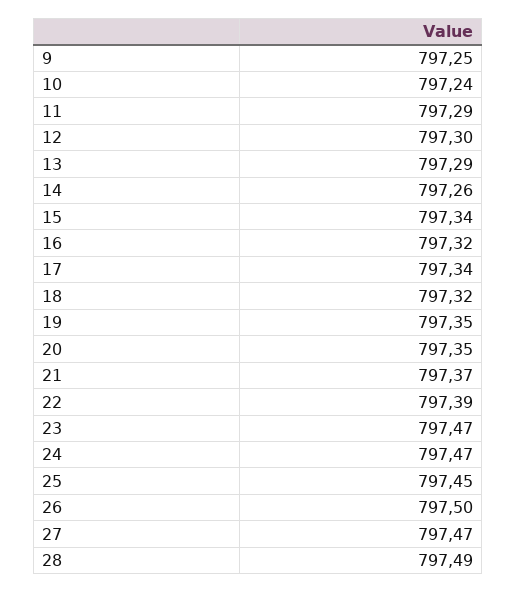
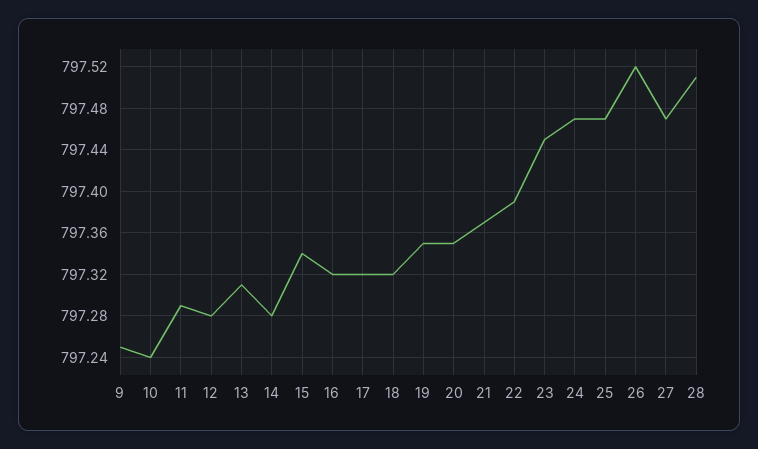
  {
    "9": 797.25,
    "10": 797.24,
    "11": 797.29,
-   "12": 797.3,
+   "12": 797.28,
-   "13": 797.29,
+   "13": 797.31,
-   "14": 797.26,
+   "14": 797.28,
    "15": 797.34,
    "16": 797.32,
-   "17": 797.34,
+   "17": 797.32,
    "18": 797.32,
    "19": 797.35,
    "20": 797.35,
    "21": 797.37,
    "22": 797.39,
-   "23": 797.47,
+   "23": 797.45,
    "24": 797.47,
-   "25": 797.45,
+   "25": 797.47,
-   "26": 797.5,
+   "26": 797.52,
    "27": 797.47,
-   "28": 797.49
+   "28": 797.51
  }

